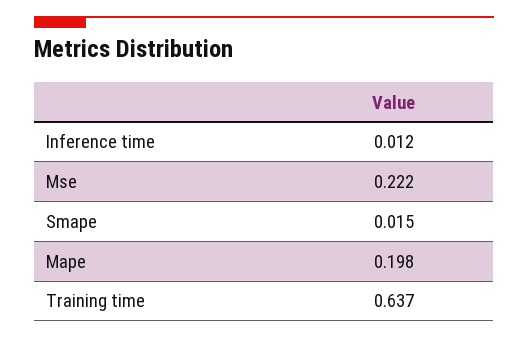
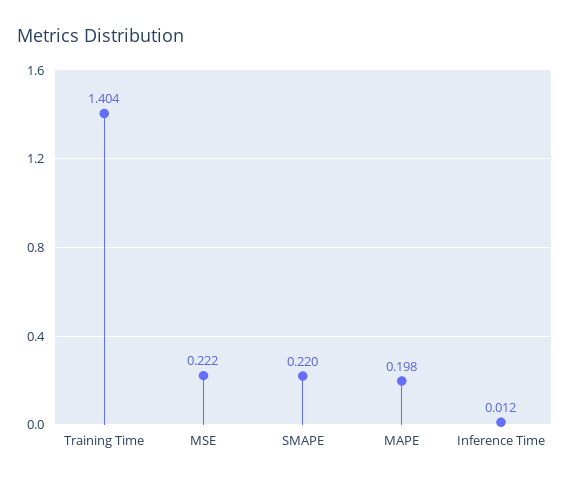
  {
    "Inference time": 0.012,
    "Mse": 0.222,
-   "Smape": 0.015,
+   "Smape": 0.22,
    "Mape": 0.198,
-   "Training time": 0.637
+   "Training time": 1.404
  }

